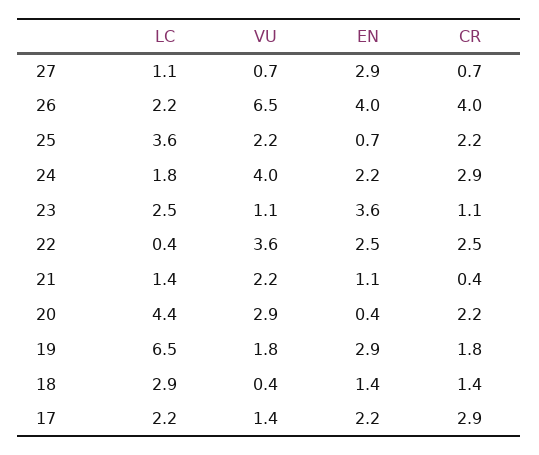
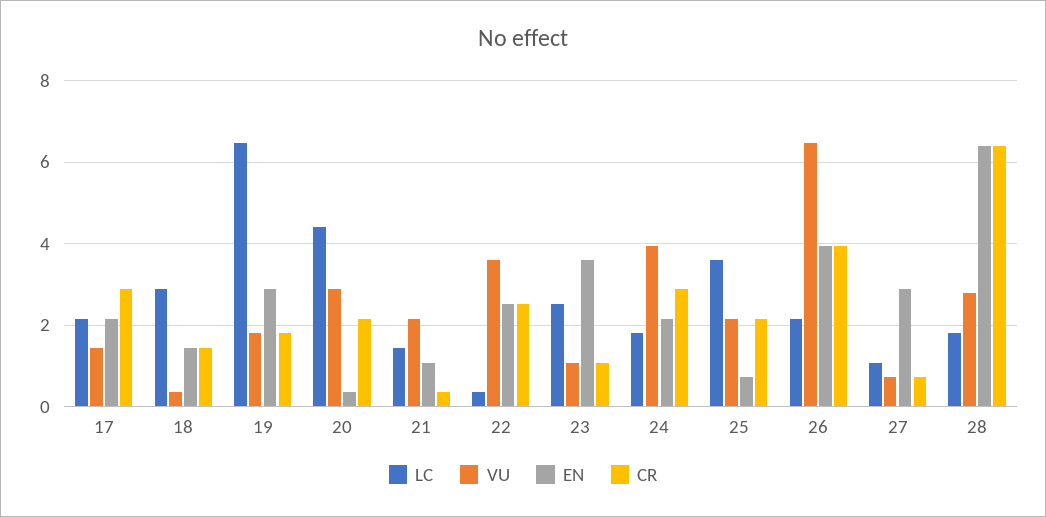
  {
    "LC": {
      "27": 1.1,
      "26": 2.2,
      "25": 3.6,
      "24": 1.8,
      "23": 2.5,
      "22": 0.4,
      "21": 1.4,
      "20": 4.4,
      "19": 6.5,
      "18": 2.9,
-     "17": 2.2
+     "17": 2.2,
+     "28": 1.8
    },
    "VU": {
      "27": 0.7,
      "26": 6.5,
      "25": 2.2,
      "24": 4,
      "23": 1.1,
      "22": 3.6,
      "21": 2.2,
      "20": 2.9,
      "19": 1.8,
      "18": 0.4,
-     "17": 1.4
+     "17": 1.4,
+     "28": 2.8
    },
    "EN": {
      "27": 2.9,
      "26": 4,
      "25": 0.7,
      "24": 2.2,
      "23": 3.6,
      "22": 2.5,
      "21": 1.1,
      "20": 0.4,
      "19": 2.9,
      "18": 1.4,
-     "17": 2.2
+     "17": 2.2,
+     "28": 6.4
    },
    "CR": {
      "27": 0.7,
      "26": 4,
      "25": 2.2,
      "24": 2.9,
      "23": 1.1,
      "22": 2.5,
      "21": 0.4,
      "20": 2.2,
      "19": 1.8,
      "18": 1.4,
-     "17": 2.9
+     "17": 2.9,
+     "28": 6.4
    }
  }

